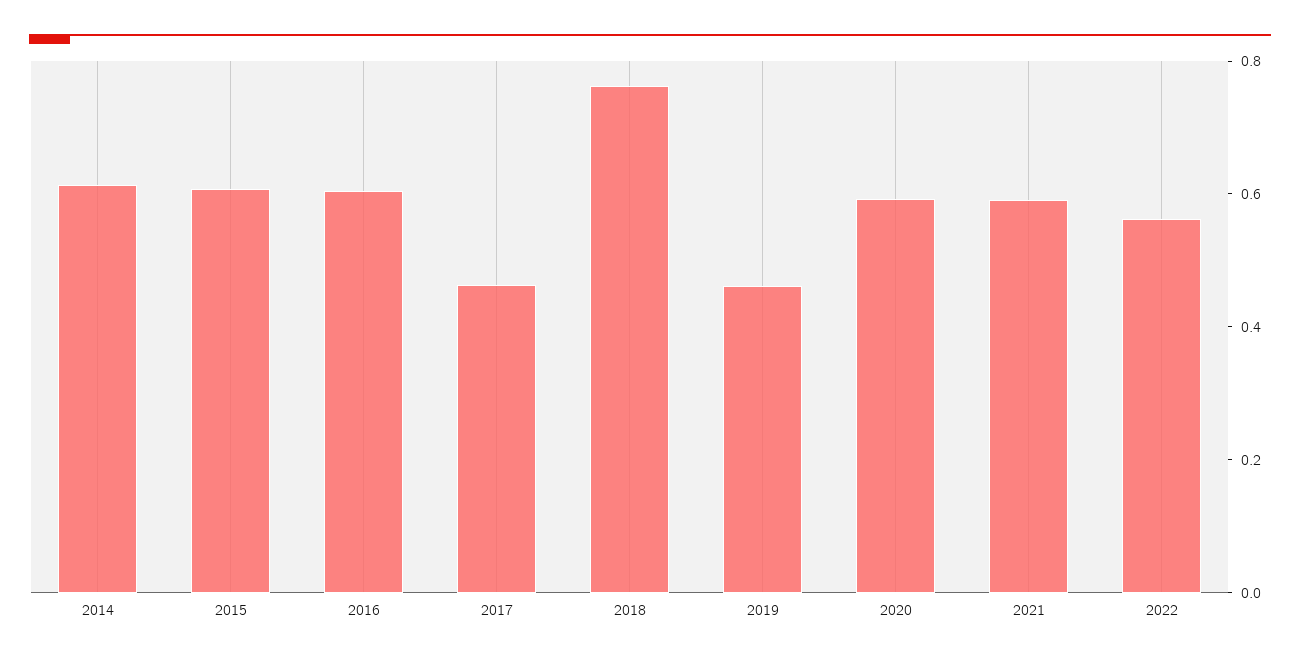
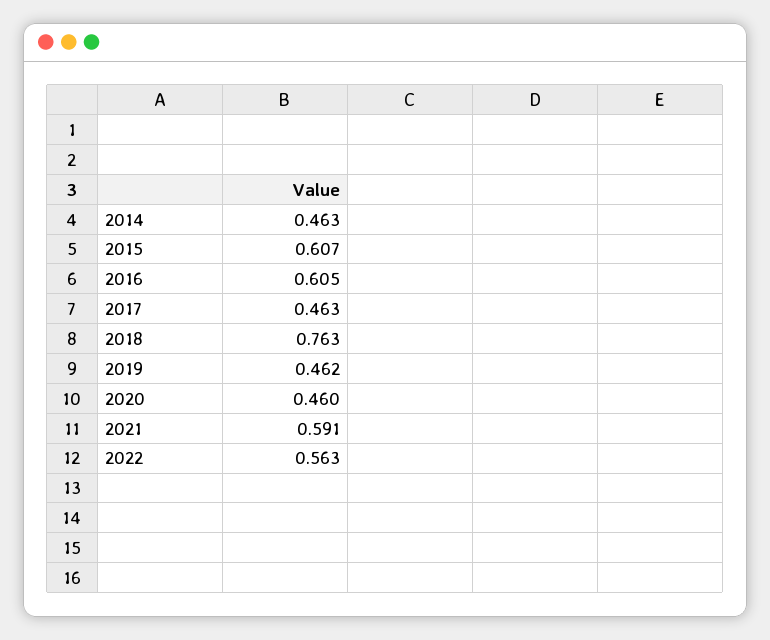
  {
-   "2014": 0.6,
+   "2014": 0.463,
    "2015": 0.607,
    "2016": 0.605,
    "2017": 0.463,
    "2018": 0.763,
    "2019": 0.462,
-   "2020": 0.6,
+   "2020": 0.46,
    "2021": 0.591,
    "2022": 0.563
  }

